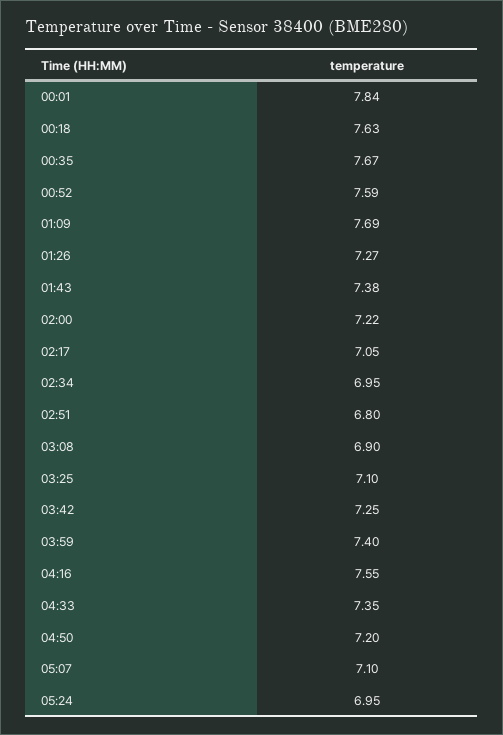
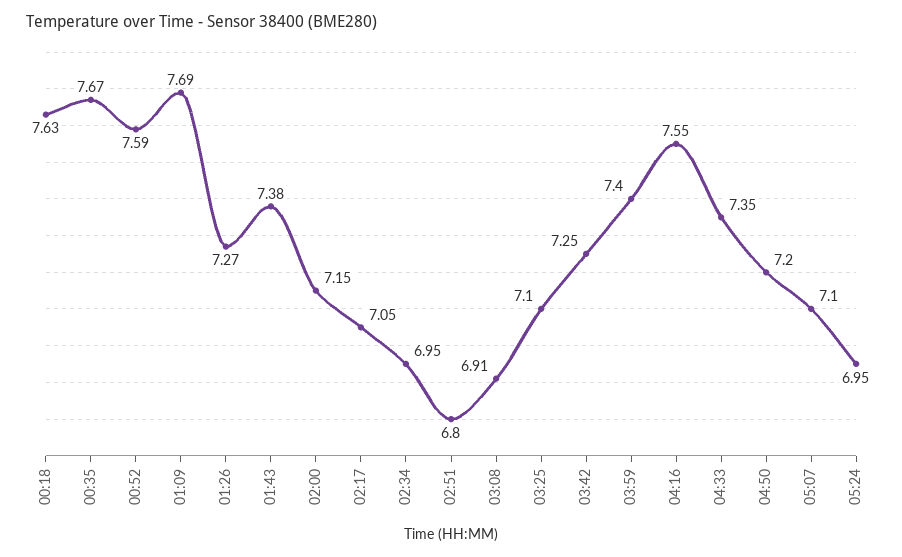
  {
-   "00:01": 7.84,
    "00:18": 7.63,
    "00:35": 7.67,
    "00:52": 7.59,
    "01:09": 7.69,
    "01:26": 7.27,
    "01:43": 7.38,
-   "02:00": 7.22,
+   "02:00": 7.15,
    "02:17": 7.05,
    "02:34": 6.95,
    "02:51": 6.8,
-   "03:08": 6.9,
+   "03:08": 6.91,
    "03:25": 7.1,
    "03:42": 7.25,
    "03:59": 7.4,
    "04:16": 7.55,
    "04:33": 7.35,
    "04:50": 7.2,
    "05:07": 7.1,
    "05:24": 6.95
  }

